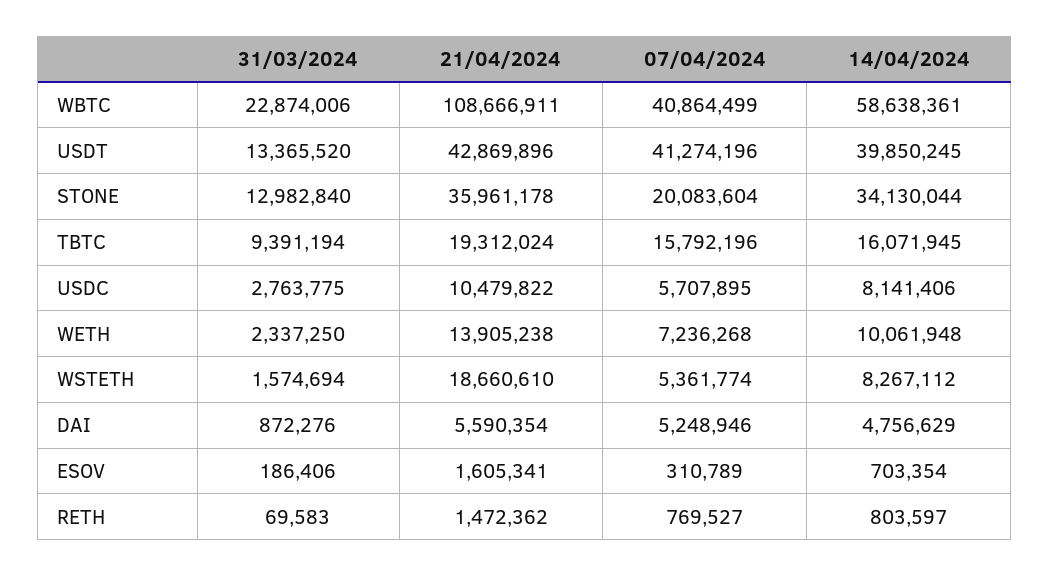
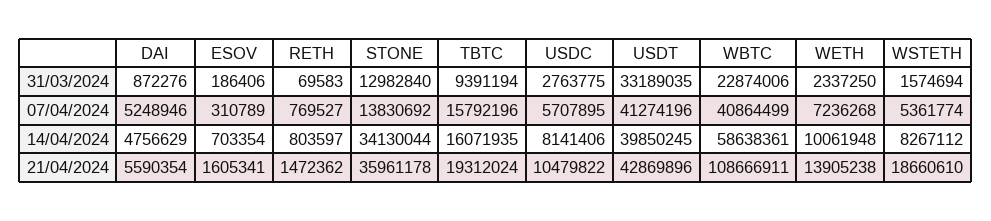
  {
    "31/03/2024": {
      "WBTC": 22874006,
-     "USDT": 13365520,
+     "USDT": 33189035,
      "STONE": 12982840,
      "TBTC": 9391194,
      "USDC": 2763775,
      "WETH": 2337250,
      "WSTETH": 1574694,
      "DAI": 872276,
      "ESOV": 186406,
      "RETH": 69583
    },
    "21/04/2024": {
      "WBTC": 108666911,
      "USDT": 42869896,
      "STONE": 35961178,
      "TBTC": 19312024,
      "USDC": 10479822,
      "WETH": 13905238,
      "WSTETH": 18660610,
      "DAI": 5590354,
      "ESOV": 1605341,
      "RETH": 1472362
    },
    "07/04/2024": {
      "WBTC": 40864499,
      "USDT": 41274196,
-     "STONE": 20083604,
+     "STONE": 13830692,
      "TBTC": 15792196,
      "USDC": 5707895,
      "WETH": 7236268,
      "WSTETH": 5361774,
      "DAI": 5248946,
      "ESOV": 310789,
      "RETH": 769527
    },
    "14/04/2024": {
      "WBTC": 58638361,
      "USDT": 39850245,
      "STONE": 34130044,
-     "TBTC": 16071945,
+     "TBTC": 16071935,
      "USDC": 8141406,
      "WETH": 10061948,
      "WSTETH": 8267112,
      "DAI": 4756629,
      "ESOV": 703354,
      "RETH": 803597
    }
  }

